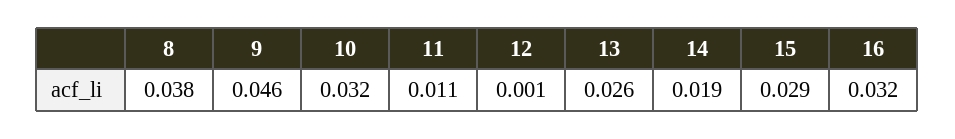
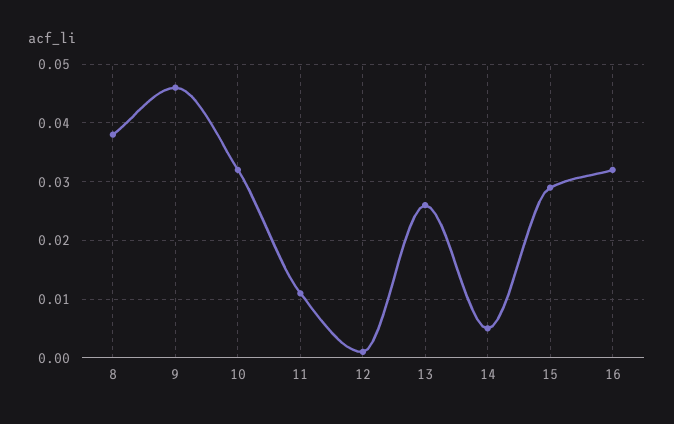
  {
    "8": 0.038,
    "9": 0.046,
    "10": 0.032,
    "11": 0.011,
    "12": 0.001,
    "13": 0.026,
-   "14": 0.019,
+   "14": 0.005,
    "15": 0.029,
    "16": 0.032
  }

